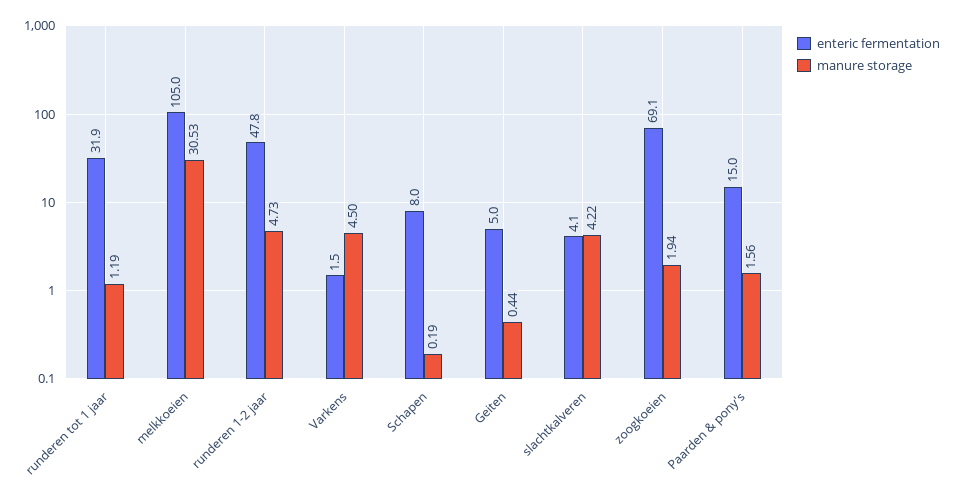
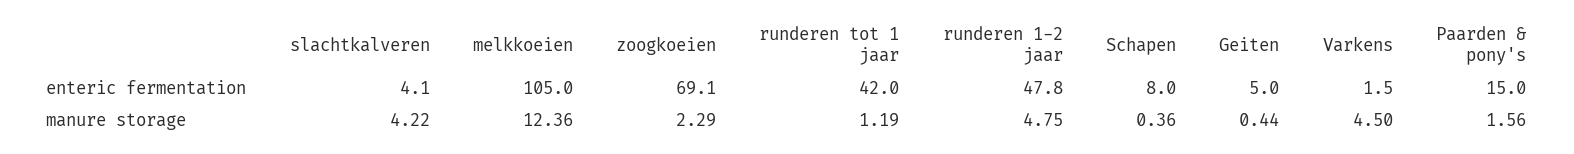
  {
    "enteric fermentation": {
-     "runderen tot 1 jaar": 31.9,
+     "runderen tot 1 jaar": 42,
      "melkkoeien": 105,
      "runderen 1-2 jaar": 47.8,
      "Varkens": 1.5,
      "Schapen": 8,
      "Geiten": 5,
      "slachtkalveren": 4.1,
      "zoogkoeien": 69.1,
      "Paarden & pony's": 15
    },
    "manure storage": {
      "runderen tot 1 jaar": 1.19,
-     "melkkoeien": 30.53,
+     "melkkoeien": 12.36,
-     "runderen 1-2 jaar": 4.73,
+     "runderen 1-2 jaar": 4.75,
      "Varkens": 4.5,
-     "Schapen": 0.19,
+     "Schapen": 0.36,
      "Geiten": 0.44,
      "slachtkalveren": 4.22,
-     "zoogkoeien": 1.94,
+     "zoogkoeien": 2.29,
      "Paarden & pony's": 1.56
    }
  }

